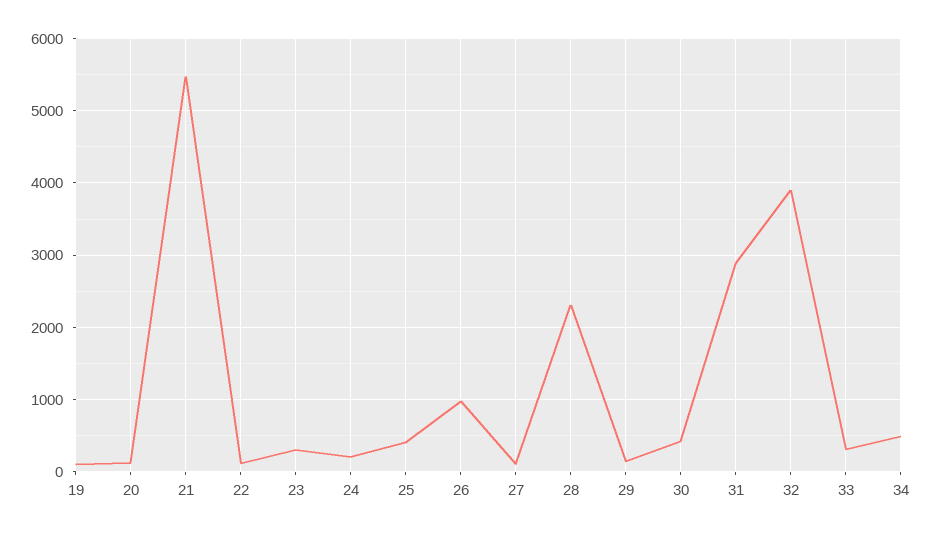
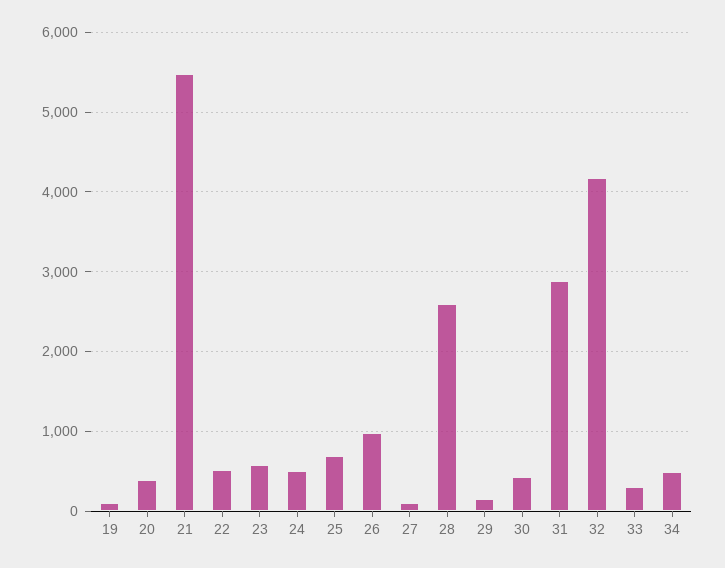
  {
    "19": 100,
-   "20": 100,
+   "20": 400,
    "21": 5500,
-   "22": 100,
+   "22": 500,
-   "23": 300,
+   "23": 600,
-   "24": 200,
+   "24": 500,
-   "25": 400,
+   "25": 700,
    "26": 1000,
    "27": 100,
-   "28": 2300,
+   "28": 2600,
    "29": 200,
    "30": 400,
    "31": 2900,
-   "32": 3900,
+   "32": 4200,
    "33": 300,
    "34": 500
  }

